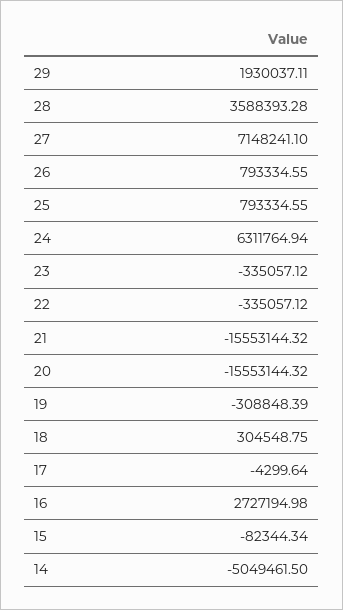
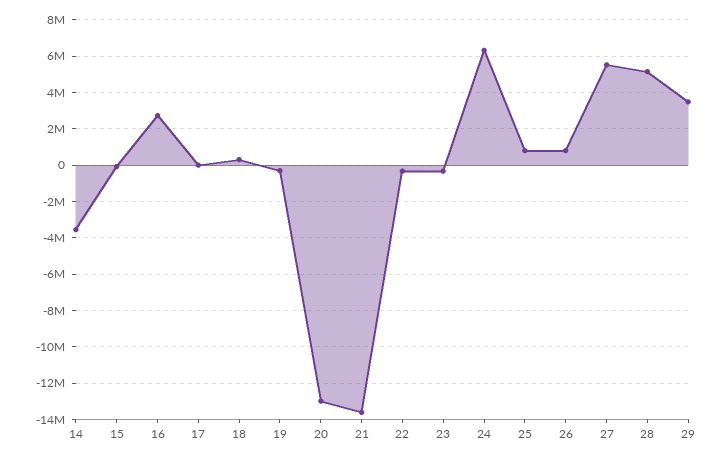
  {
-   "29": 1930037.11,
+   "29": 3500000,
-   "28": 3588393.28,
+   "28": 5000000,
-   "27": 7148241.1,
+   "27": 5500000,
    "26": 793334.55,
    "25": 793334.55,
    "24": 6311764.94,
    "23": -335057.12,
    "22": -335057.12,
-   "21": -15553144.32,
+   "21": -13500000,
-   "20": -15553144.32,
+   "20": -13000000,
    "19": -308848.39,
    "18": 304548.75,
    "17": -4299.64,
    "16": 2727194.98,
    "15": -82344.34,
-   "14": -5049461.5
+   "14": -3500000
  }

